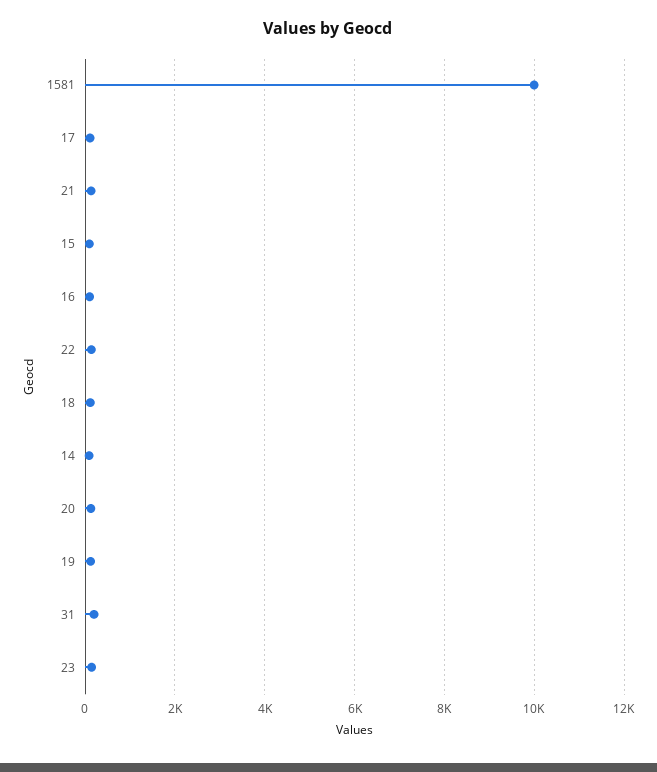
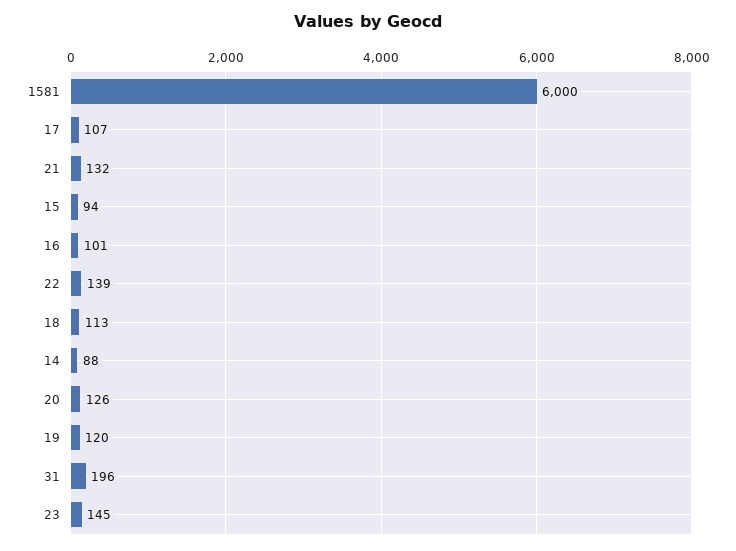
  {
-   "1581": 10000,
+   "1581": 6000,
    "17": 107,
    "21": 132,
    "15": 94,
    "16": 101,
    "22": 139,
    "18": 113,
    "14": 88,
    "20": 126,
    "19": 120,
    "31": 196,
    "23": 145
  }

